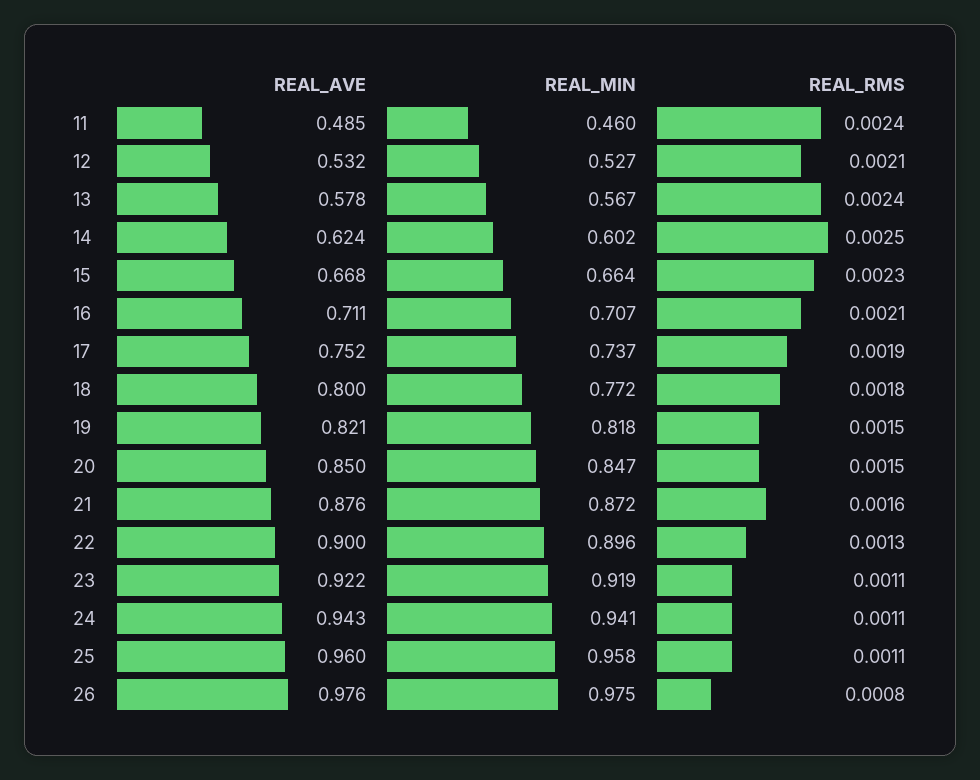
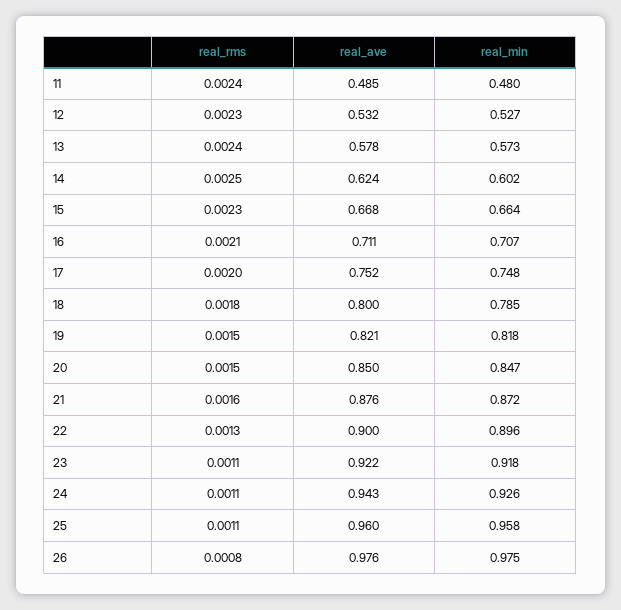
  {
    "REAL_AVE": {
      "11": 0.485,
      "12": 0.532,
      "13": 0.578,
      "14": 0.624,
      "15": 0.668,
      "16": 0.711,
      "17": 0.752,
      "18": 0.8,
      "19": 0.821,
      "20": 0.85,
      "21": 0.876,
      "22": 0.9,
      "23": 0.922,
      "24": 0.943,
      "25": 0.96,
      "26": 0.976
    },
    "REAL_MIN": {
-     "11": 0.46,
+     "11": 0.48,
      "12": 0.527,
-     "13": 0.567,
+     "13": 0.573,
      "14": 0.602,
      "15": 0.664,
      "16": 0.707,
-     "17": 0.737,
+     "17": 0.748,
-     "18": 0.772,
+     "18": 0.785,
      "19": 0.818,
      "20": 0.847,
      "21": 0.872,
      "22": 0.896,
-     "23": 0.919,
+     "23": 0.918,
-     "24": 0.941,
+     "24": 0.926,
      "25": 0.958,
      "26": 0.975
    },
    "REAL_RMS": {
      "11": 0.0024,
-     "12": 0.0021,
+     "12": 0.0023,
      "13": 0.0024,
      "14": 0.0025,
      "15": 0.0023,
      "16": 0.0021,
-     "17": 0.0019,
+     "17": 0.002,
      "18": 0.0018,
      "19": 0.0015,
      "20": 0.0015,
      "21": 0.0016,
      "22": 0.0013,
      "23": 0.0011,
      "24": 0.0011,
      "25": 0.0011,
      "26": 0.0008
    }
  }

